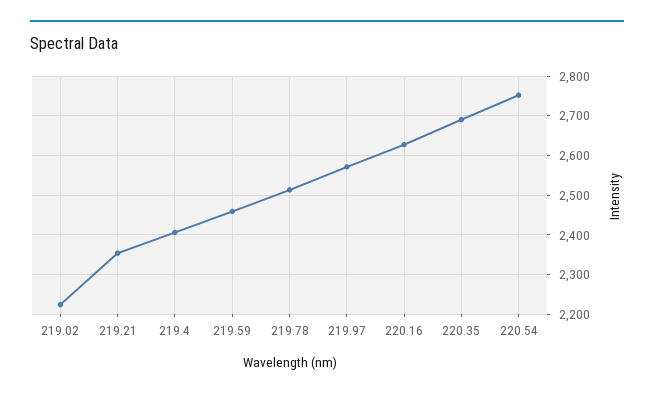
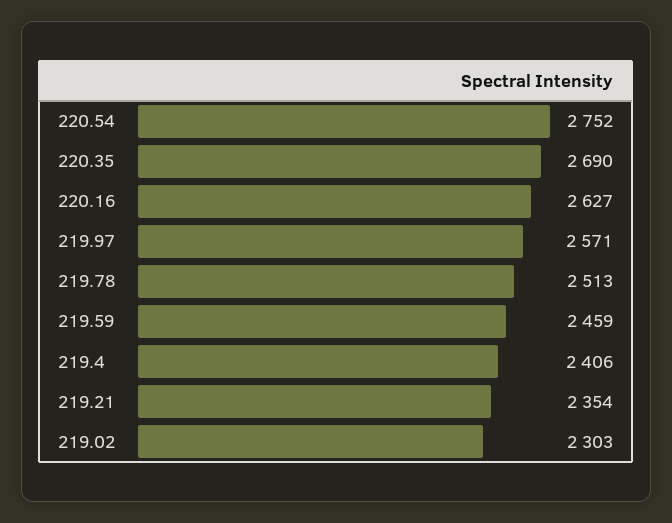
  {
-   "219.02": 2220,
+   "219.02": 2303,
    "219.21": 2354,
    "219.4": 2406,
    "219.59": 2459,
    "219.78": 2513,
    "219.97": 2571,
    "220.16": 2627,
    "220.35": 2690,
    "220.54": 2752
  }

